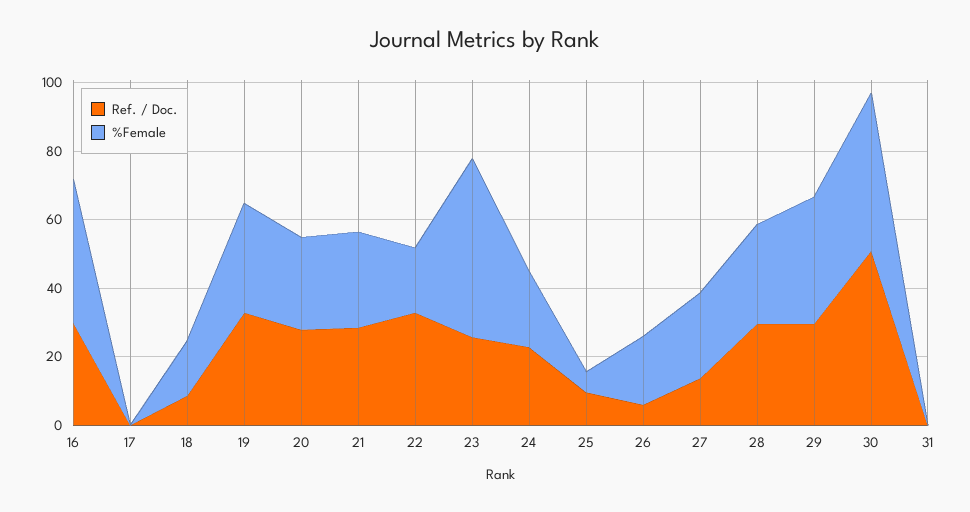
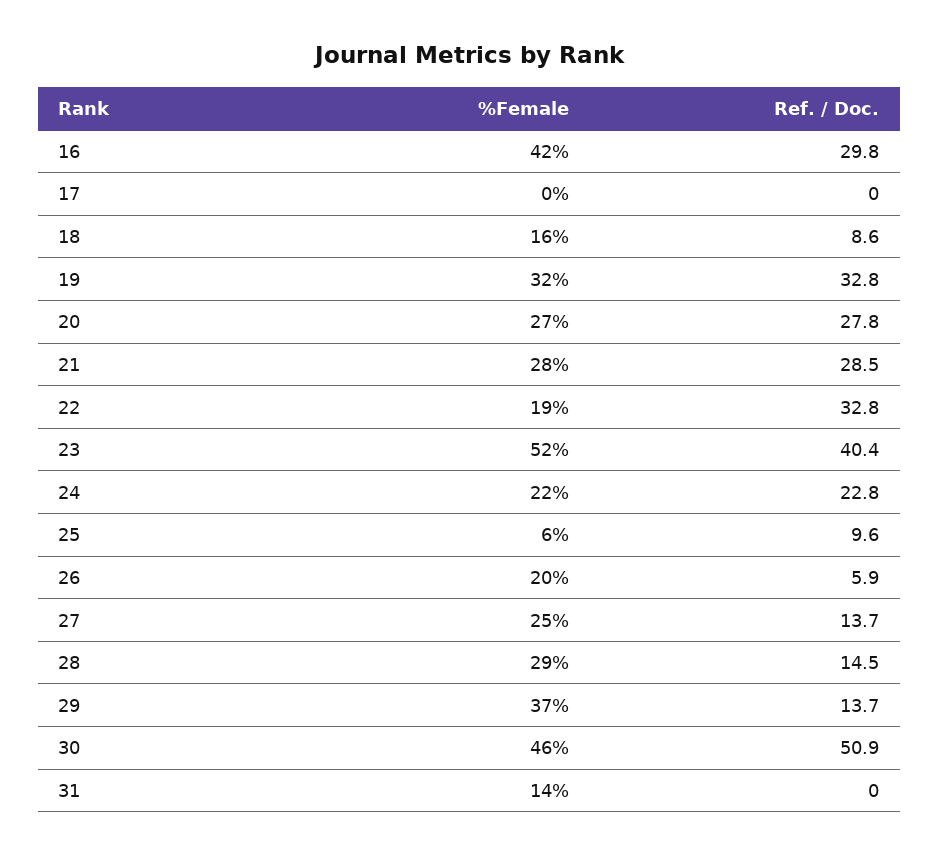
  {
    "Ref. / Doc.": {
      "16": 29.8,
      "17": 0,
      "18": 8.6,
      "19": 32.8,
      "20": 27.8,
      "21": 28.5,
      "22": 32.8,
-     "23": 25,
+     "23": 40.4,
      "24": 22.8,
      "25": 9.6,
      "26": 5.9,
      "27": 13.7,
-     "28": 30,
+     "28": 14.5,
-     "29": 30,
+     "29": 13.7,
      "30": 50.9,
      "31": 0
    },
    "%Female": {
      "16": 42,
      "17": 0,
      "18": 16,
      "19": 32,
      "20": 27,
      "21": 28,
      "22": 19,
      "23": 52,
      "24": 22,
      "25": 6,
      "26": 20,
      "27": 25,
      "28": 29,
      "29": 37,
      "30": 46,
-     "31": 0
+     "31": 14
    }
  }

